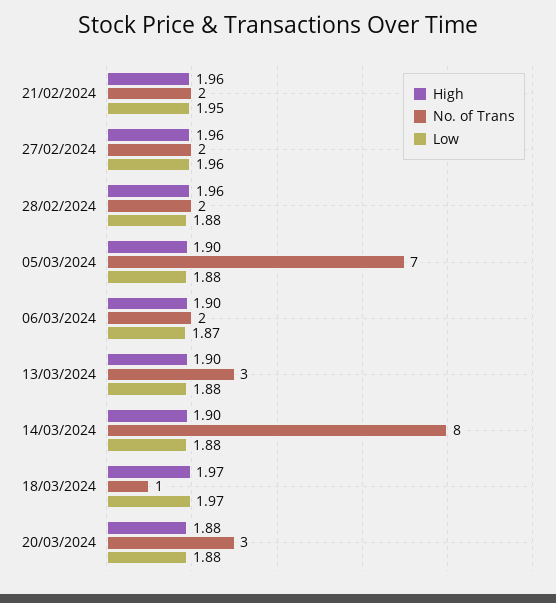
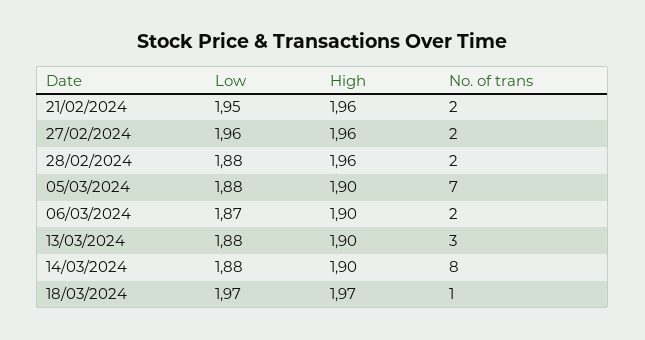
  {
    "High": {
      "21/02/2024": 1.96,
      "27/02/2024": 1.96,
      "28/02/2024": 1.96,
      "05/03/2024": 1.9,
      "06/03/2024": 1.9,
      "13/03/2024": 1.9,
      "14/03/2024": 1.9,
-     "18/03/2024": 1.97,
+     "18/03/2024": 1.97
-     "20/03/2024": 1.88
    },
    "No. of Trans": {
      "21/02/2024": 2,
      "27/02/2024": 2,
      "28/02/2024": 2,
      "05/03/2024": 7,
      "06/03/2024": 2,
      "13/03/2024": 3,
      "14/03/2024": 8,
-     "18/03/2024": 1,
+     "18/03/2024": 1
-     "20/03/2024": 3
    },
    "Low": {
      "21/02/2024": 1.95,
      "27/02/2024": 1.96,
      "28/02/2024": 1.88,
      "05/03/2024": 1.88,
      "06/03/2024": 1.87,
      "13/03/2024": 1.88,
      "14/03/2024": 1.88,
-     "18/03/2024": 1.97,
+     "18/03/2024": 1.97
-     "20/03/2024": 1.88
    }
  }

